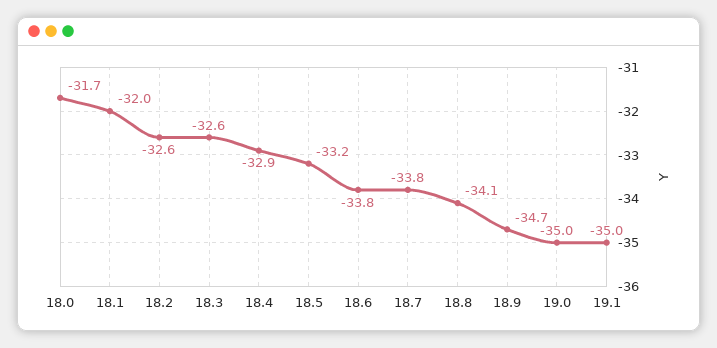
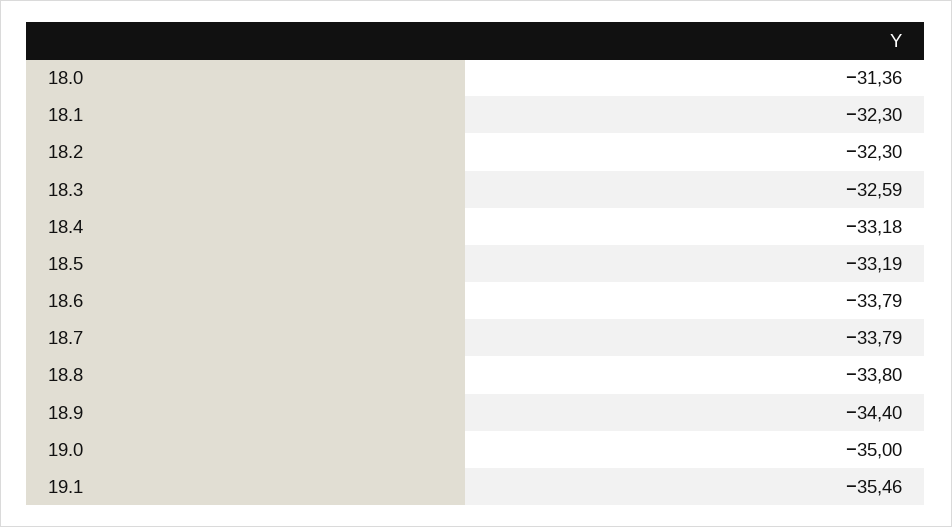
  {
-   "18.0": -31.7,
+   "18.0": -31.36,
-   "18.1": -32,
+   "18.1": -32.3,
-   "18.2": -32.6,
+   "18.2": -32.3,
    "18.3": -32.59,
-   "18.4": -32.9,
+   "18.4": -33.18,
    "18.5": -33.19,
    "18.6": -33.79,
    "18.7": -33.79,
-   "18.8": -34.1,
+   "18.8": -33.8,
-   "18.9": -34.7,
+   "18.9": -34.4,
    "19.0": -35,
-   "19.1": -35
+   "19.1": -35.46
  }

